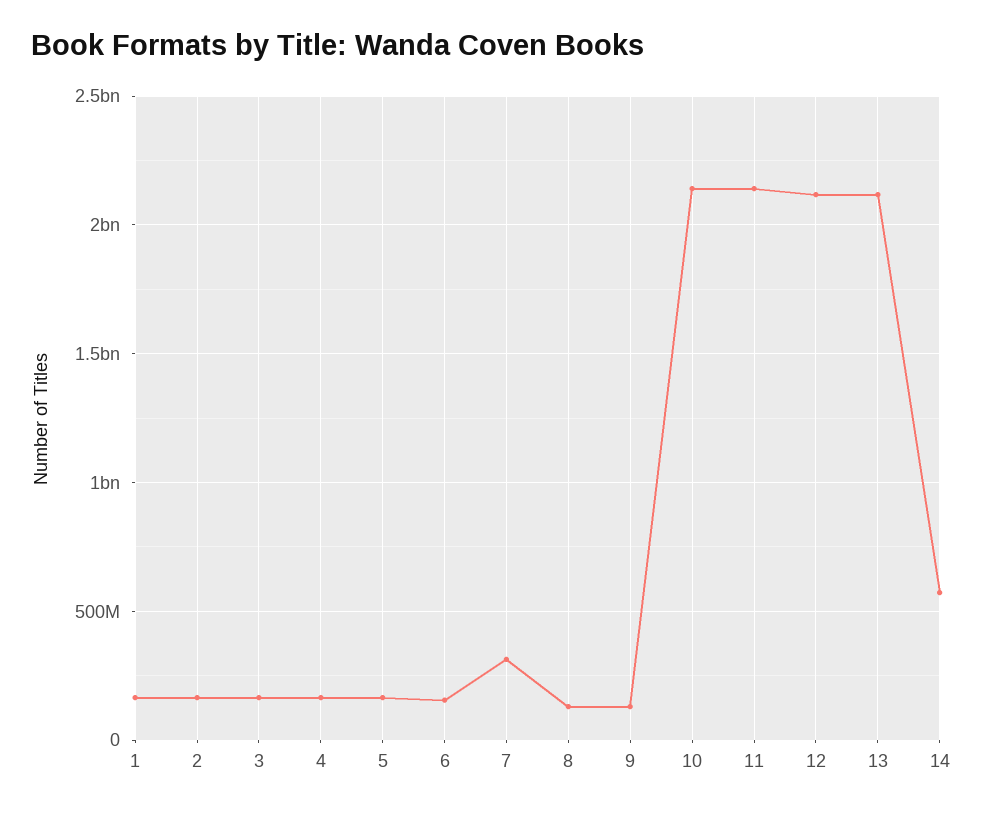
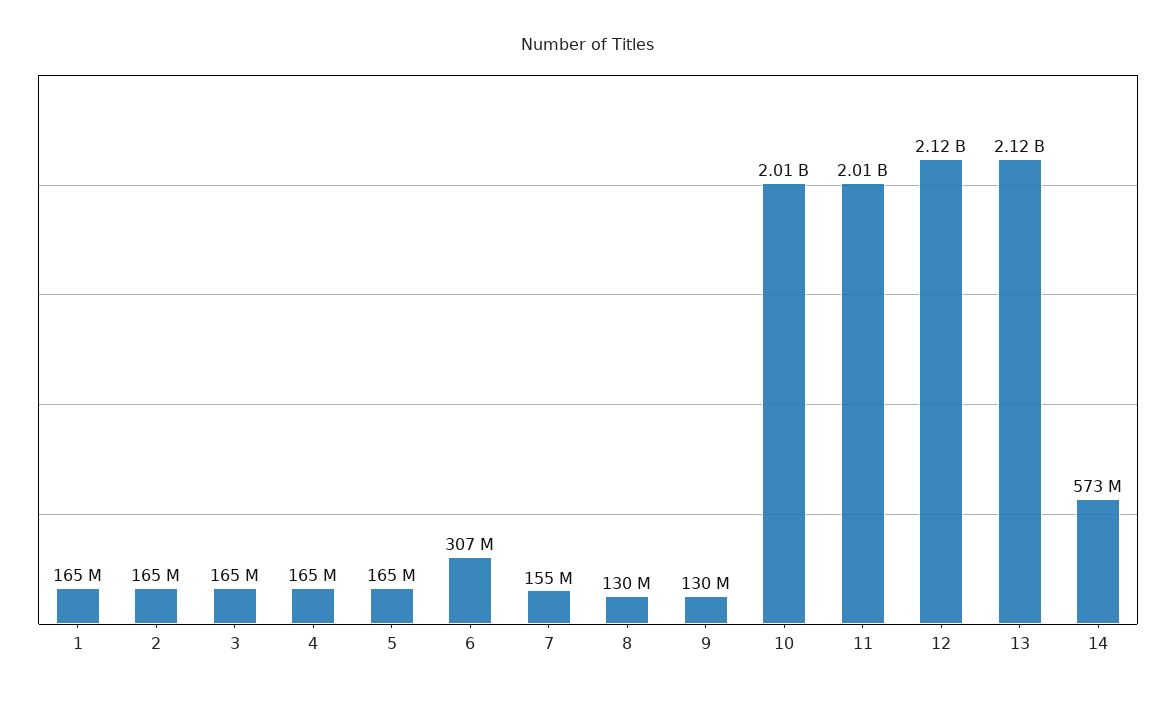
  {
    "1": 165000000,
    "2": 165000000,
    "3": 165000000,
    "4": 165000000,
    "5": 165000000,
-   "6": 150000000,
+   "6": 307000000,
-   "7": 300000000,
+   "7": 155000000,
    "8": 130000000,
    "9": 130000000,
-   "10": 2150000000,
+   "10": 2010000000,
-   "11": 2150000000,
+   "11": 2010000000,
    "12": 2120000000,
    "13": 2120000000,
    "14": 573000000
  }

